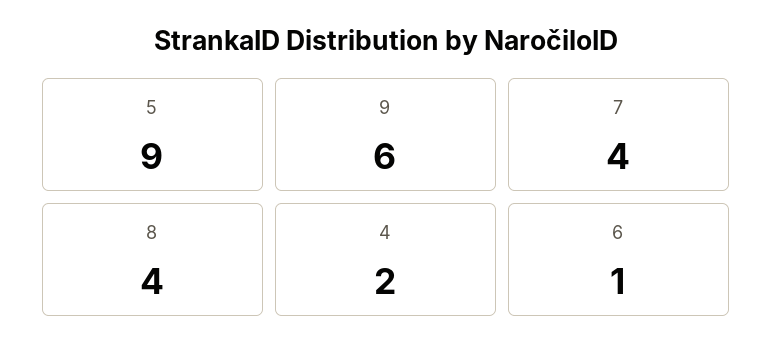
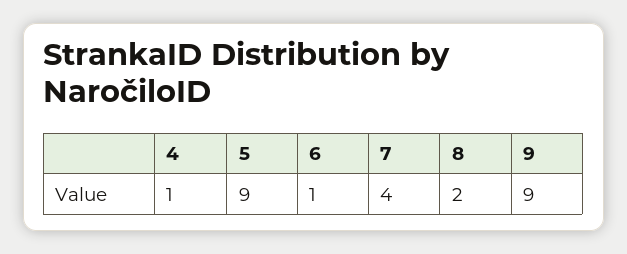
  {
    "5": 9,
-   "9": 6,
+   "9": 9,
    "7": 4,
-   "8": 4,
+   "8": 2,
-   "4": 2,
+   "4": 1,
    "6": 1
  }

